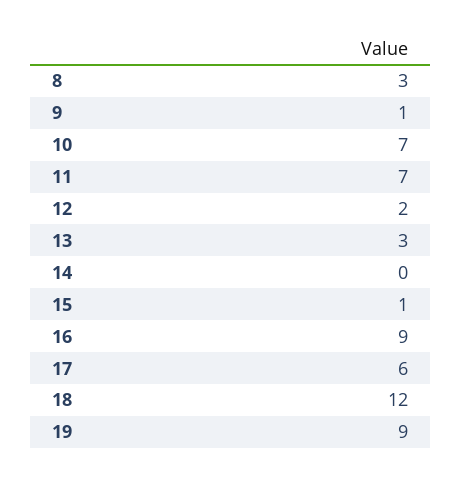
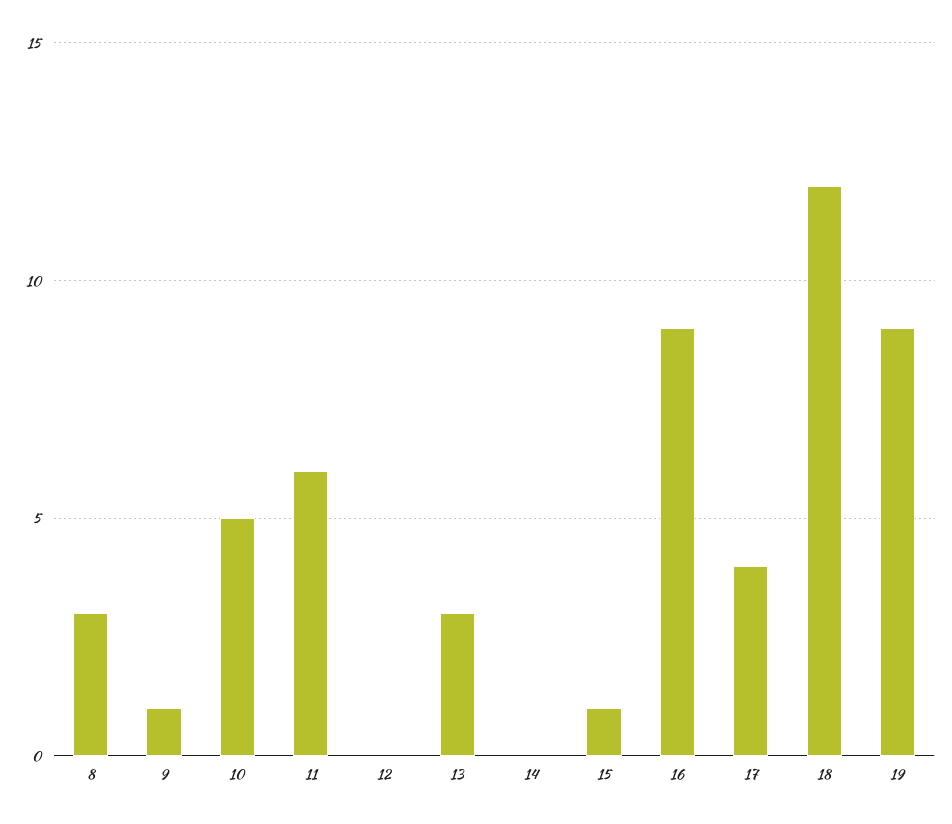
  {
    "8": 3,
    "9": 1,
-   "10": 7,
+   "10": 5,
-   "11": 7,
+   "11": 6,
-   "12": 2,
+   "12": 0,
    "13": 3,
    "14": 0,
    "15": 1,
    "16": 9,
-   "17": 6,
+   "17": 4,
    "18": 12,
    "19": 9
  }

